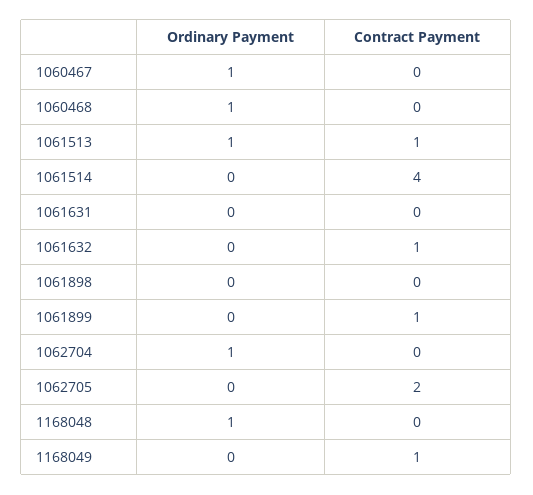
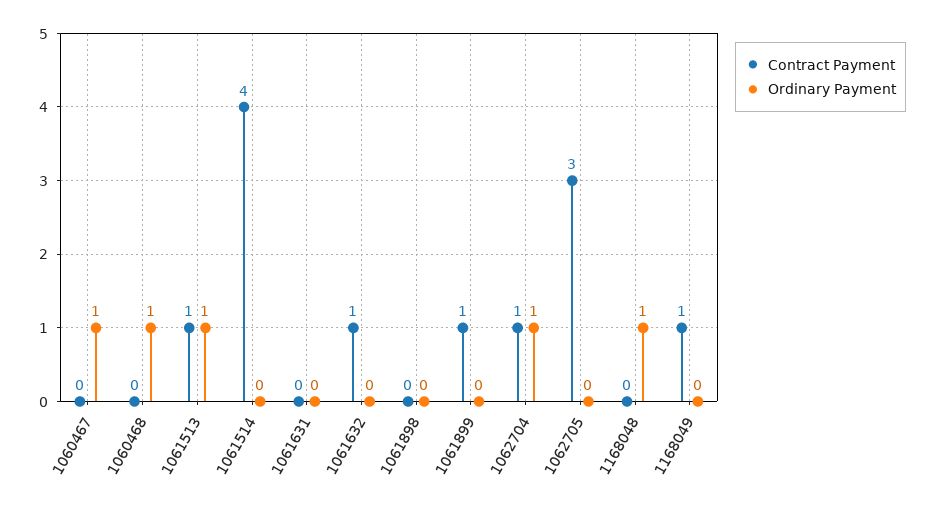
  {
    "Ordinary Payment": {
      "1060467": 1,
      "1060468": 1,
      "1061513": 1,
      "1061514": 0,
      "1061631": 0,
      "1061632": 0,
      "1061898": 0,
      "1061899": 0,
      "1062704": 1,
      "1062705": 0,
      "1168048": 1,
      "1168049": 0
    },
    "Contract Payment": {
      "1060467": 0,
      "1060468": 0,
      "1061513": 1,
      "1061514": 4,
      "1061631": 0,
      "1061632": 1,
      "1061898": 0,
      "1061899": 1,
-     "1062704": 0,
+     "1062704": 1,
-     "1062705": 2,
+     "1062705": 3,
      "1168048": 0,
      "1168049": 1
    }
  }

